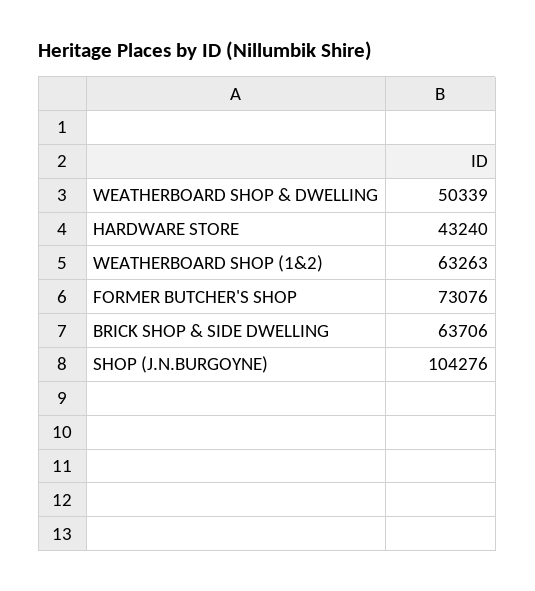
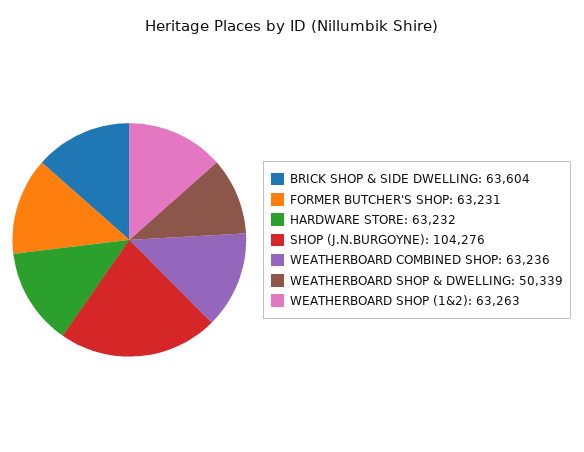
  {
    "WEATHERBOARD SHOP & DWELLING": 50339,
-   "HARDWARE STORE": 43240,
+   "HARDWARE STORE": 63232,
    "WEATHERBOARD SHOP (1&2)": 63263,
-   "FORMER BUTCHER'S SHOP": 73076,
+   "FORMER BUTCHER'S SHOP": 63231,
-   "BRICK SHOP & SIDE DWELLING": 63706,
+   "BRICK SHOP & SIDE DWELLING": 63604,
-   "SHOP (J.N.BURGOYNE)": 104276
+   "SHOP (J.N.BURGOYNE)": 104276,
+   "WEATHERBOARD COMBINED SHOP": 63236
  }

